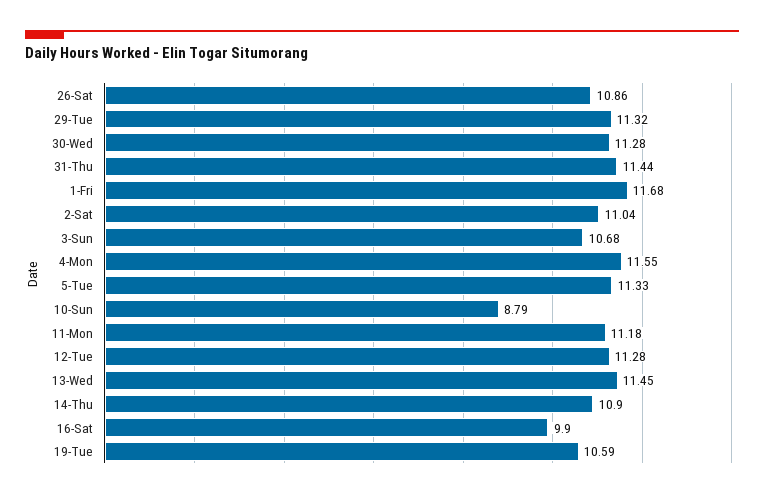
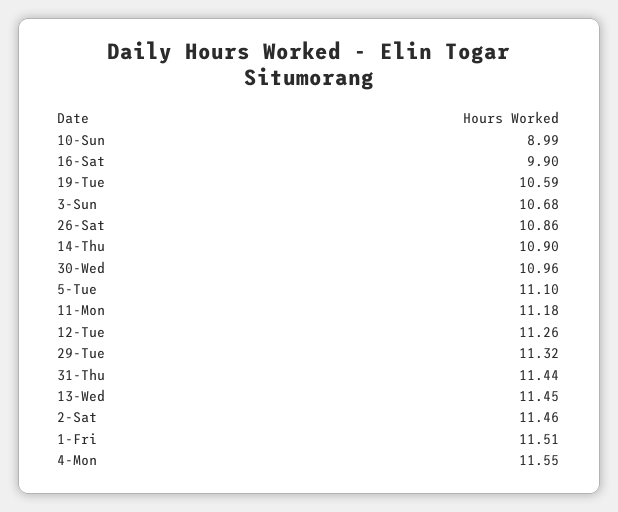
  {
    "26-Sat": 10.86,
    "29-Tue": 11.32,
-   "30-Wed": 11.28,
+   "30-Wed": 10.96,
    "31-Thu": 11.44,
-   "1-Fri": 11.68,
+   "1-Fri": 11.51,
-   "2-Sat": 11.04,
+   "2-Sat": 11.46,
    "3-Sun": 10.68,
    "4-Mon": 11.55,
-   "5-Tue": 11.33,
+   "5-Tue": 11.1,
-   "10-Sun": 8.79,
+   "10-Sun": 8.99,
    "11-Mon": 11.18,
-   "12-Tue": 11.28,
+   "12-Tue": 11.26,
    "13-Wed": 11.45,
    "14-Thu": 10.9,
    "16-Sat": 9.9,
    "19-Tue": 10.59
  }

